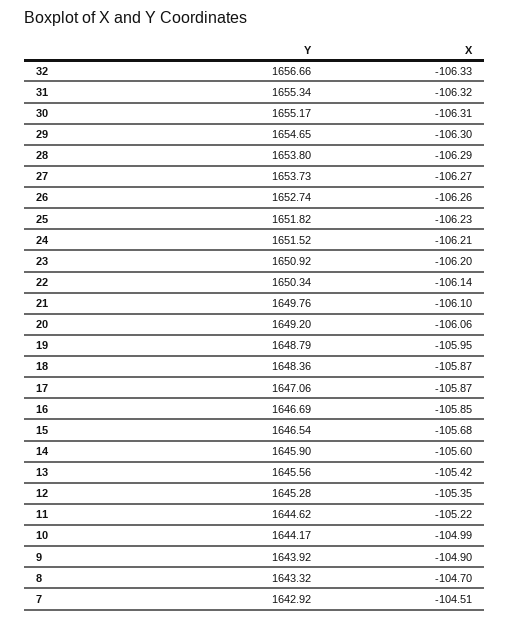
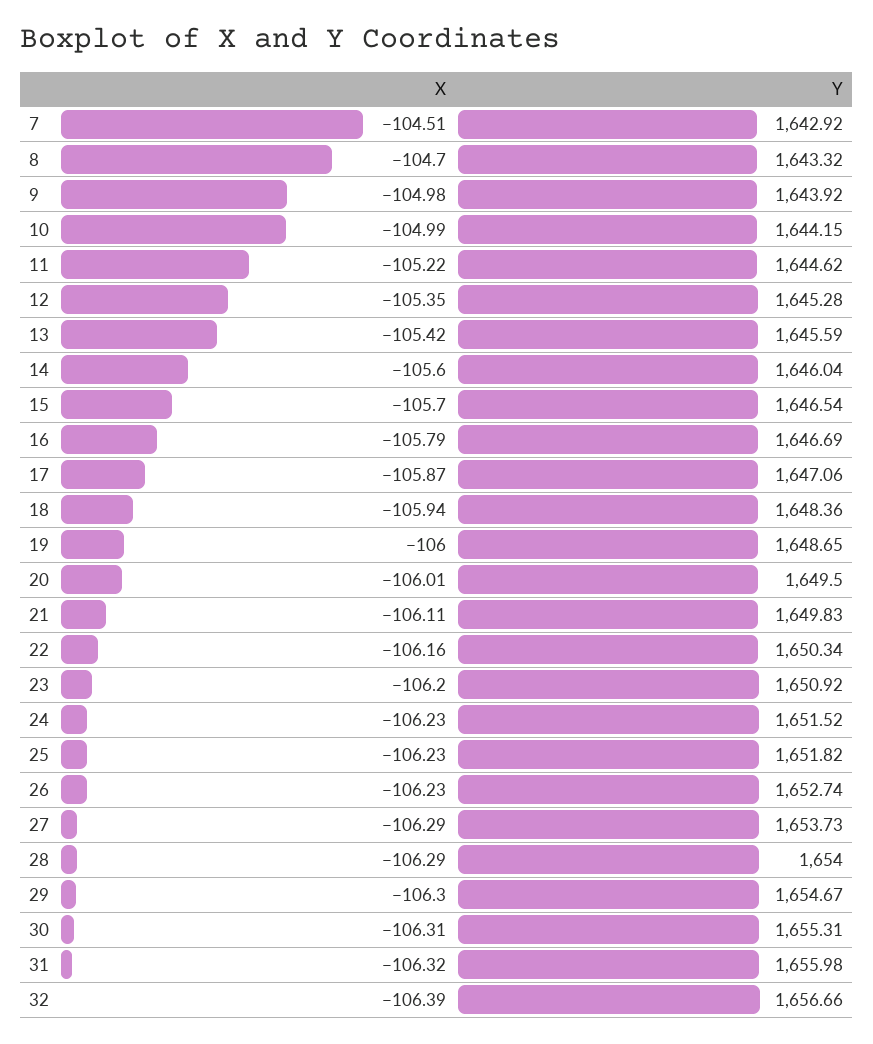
  {
    "Y": {
      "32": 1656.66,
-     "31": 1655.34,
+     "31": 1655.98,
-     "30": 1655.17,
+     "30": 1655.31,
-     "29": 1654.65,
+     "29": 1654.67,
-     "28": 1653.8,
+     "28": 1654,
      "27": 1653.73,
      "26": 1652.74,
      "25": 1651.82,
      "24": 1651.52,
      "23": 1650.92,
      "22": 1650.34,
-     "21": 1649.76,
+     "21": 1649.83,
-     "20": 1649.2,
+     "20": 1649.5,
-     "19": 1648.79,
+     "19": 1648.65,
      "18": 1648.36,
      "17": 1647.06,
      "16": 1646.69,
      "15": 1646.54,
-     "14": 1645.9,
+     "14": 1646.04,
-     "13": 1645.56,
+     "13": 1645.59,
      "12": 1645.28,
      "11": 1644.62,
-     "10": 1644.17,
+     "10": 1644.15,
      "9": 1643.92,
      "8": 1643.32,
      "7": 1642.92
    },
    "X": {
-     "32": -106.33,
+     "32": -106.39,
      "31": -106.32,
      "30": -106.31,
      "29": -106.3,
      "28": -106.29,
-     "27": -106.27,
+     "27": -106.29,
-     "26": -106.26,
+     "26": -106.23,
      "25": -106.23,
-     "24": -106.21,
+     "24": -106.23,
      "23": -106.2,
-     "22": -106.14,
+     "22": -106.16,
-     "21": -106.1,
+     "21": -106.11,
-     "20": -106.06,
+     "20": -106.01,
-     "19": -105.95,
+     "19": -106,
-     "18": -105.87,
+     "18": -105.94,
      "17": -105.87,
-     "16": -105.85,
+     "16": -105.79,
-     "15": -105.68,
+     "15": -105.7,
      "14": -105.6,
      "13": -105.42,
      "12": -105.35,
      "11": -105.22,
      "10": -104.99,
-     "9": -104.9,
+     "9": -104.98,
      "8": -104.7,
      "7": -104.51
    }
  }

